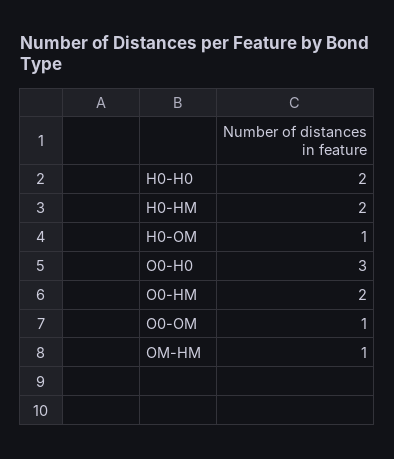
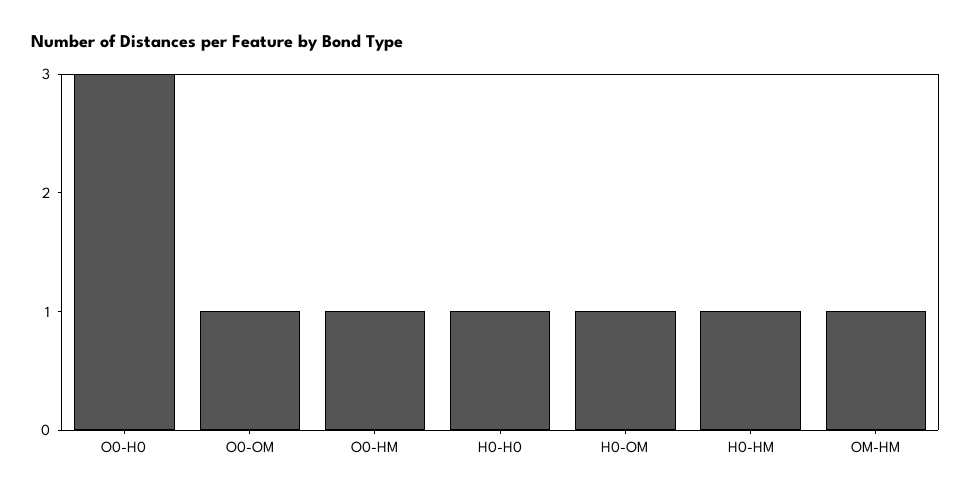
  {
-   "H0-H0": 2,
+   "H0-H0": 1,
-   "H0-HM": 2,
+   "H0-HM": 1,
    "H0-OM": 1,
    "O0-H0": 3,
-   "O0-HM": 2,
+   "O0-HM": 1,
    "O0-OM": 1,
    "OM-HM": 1
  }

